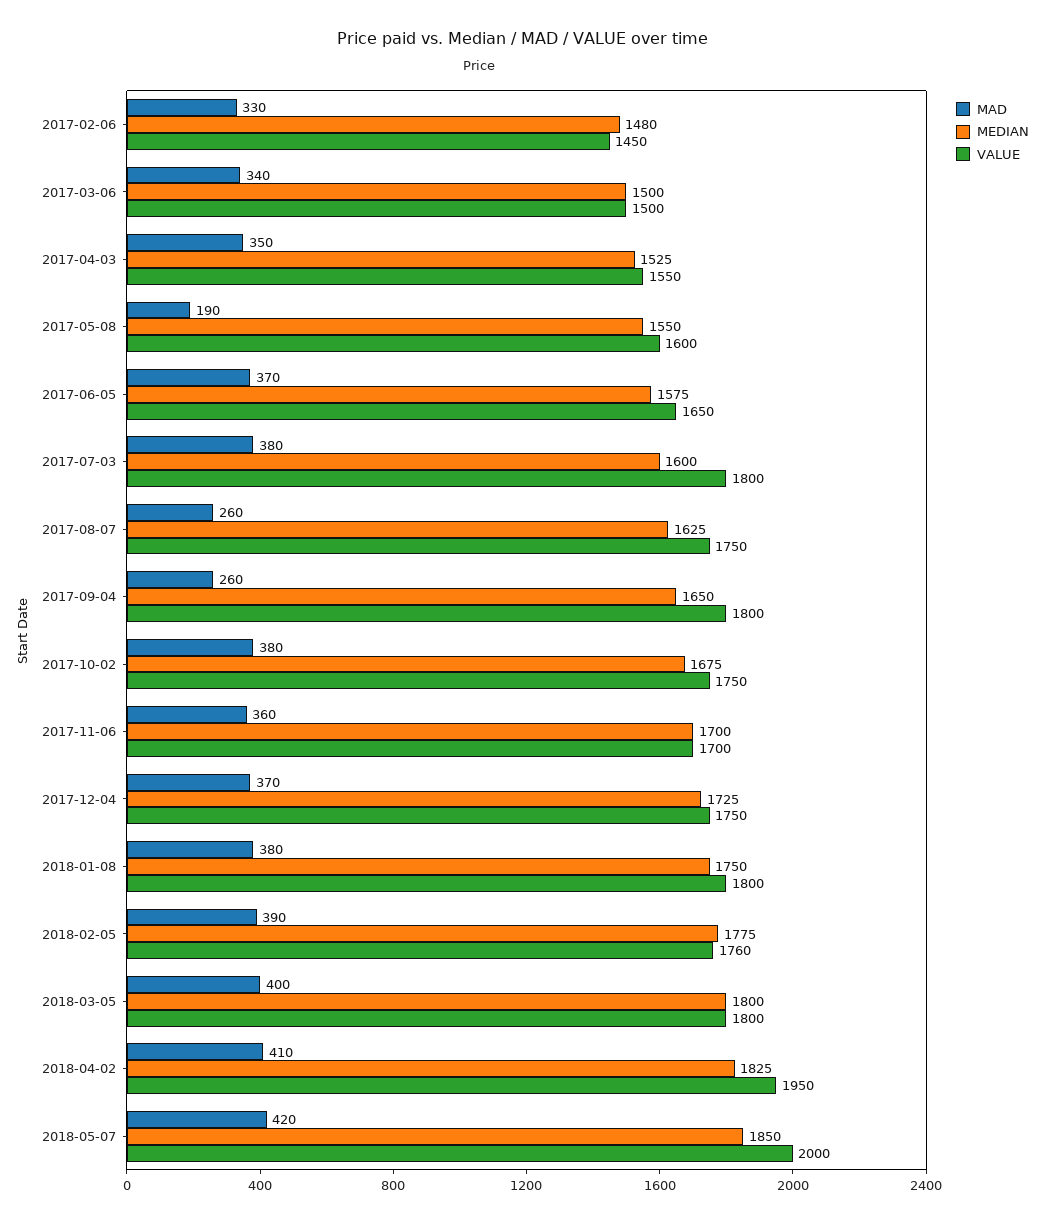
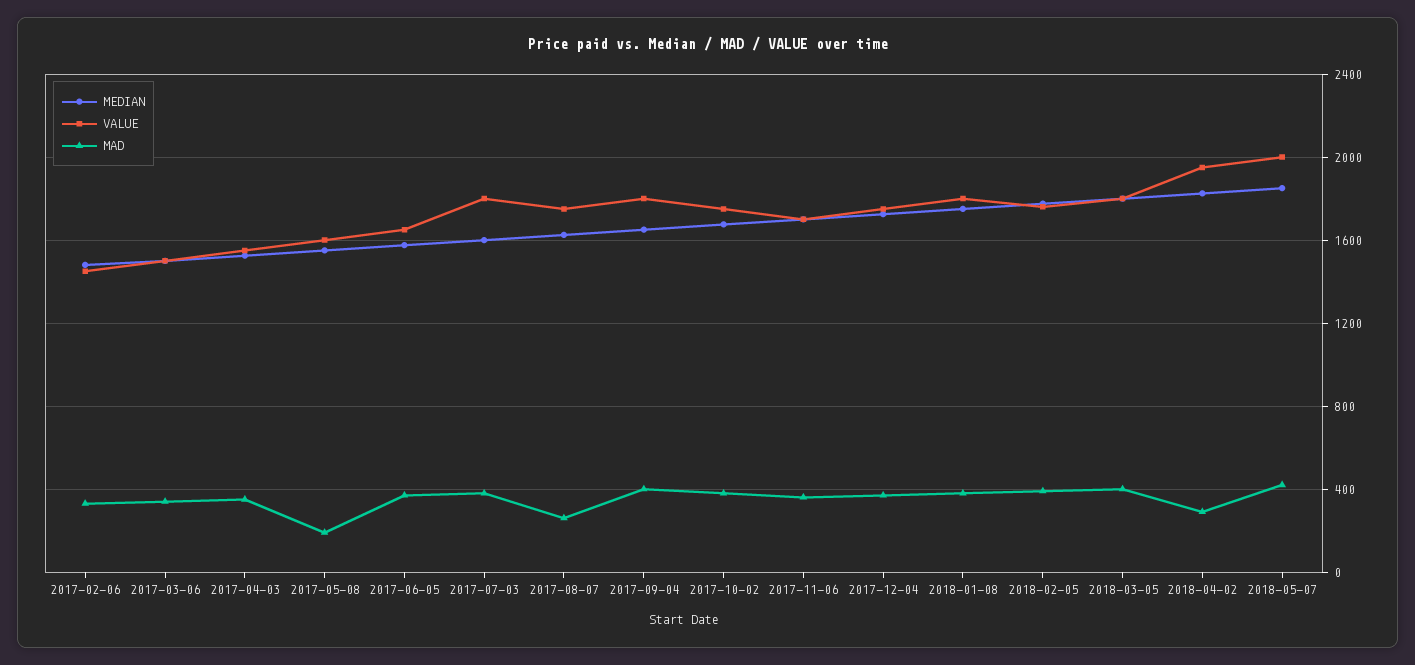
  {
    "MAD": {
      "2017-02-06": 330,
      "2017-03-06": 340,
      "2017-04-03": 350,
      "2017-05-08": 190,
      "2017-06-05": 370,
      "2017-07-03": 380,
      "2017-08-07": 260,
-     "2017-09-04": 260,
+     "2017-09-04": 400,
      "2017-10-02": 380,
      "2017-11-06": 360,
      "2017-12-04": 370,
      "2018-01-08": 380,
      "2018-02-05": 390,
      "2018-03-05": 400,
-     "2018-04-02": 410,
+     "2018-04-02": 300,
      "2018-05-07": 420
    },
    "MEDIAN": {
      "2017-02-06": 1480,
      "2017-03-06": 1500,
      "2017-04-03": 1525,
      "2017-05-08": 1550,
      "2017-06-05": 1575,
      "2017-07-03": 1600,
      "2017-08-07": 1625,
      "2017-09-04": 1650,
      "2017-10-02": 1675,
      "2017-11-06": 1700,
      "2017-12-04": 1725,
      "2018-01-08": 1750,
      "2018-02-05": 1775,
      "2018-03-05": 1800,
      "2018-04-02": 1825,
      "2018-05-07": 1850
    },
    "VALUE": {
      "2017-02-06": 1450,
      "2017-03-06": 1500,
      "2017-04-03": 1550,
      "2017-05-08": 1600,
      "2017-06-05": 1650,
      "2017-07-03": 1800,
      "2017-08-07": 1750,
      "2017-09-04": 1800,
      "2017-10-02": 1750,
      "2017-11-06": 1700,
      "2017-12-04": 1750,
      "2018-01-08": 1800,
      "2018-02-05": 1760,
      "2018-03-05": 1800,
      "2018-04-02": 1950,
      "2018-05-07": 2000
    }
  }

